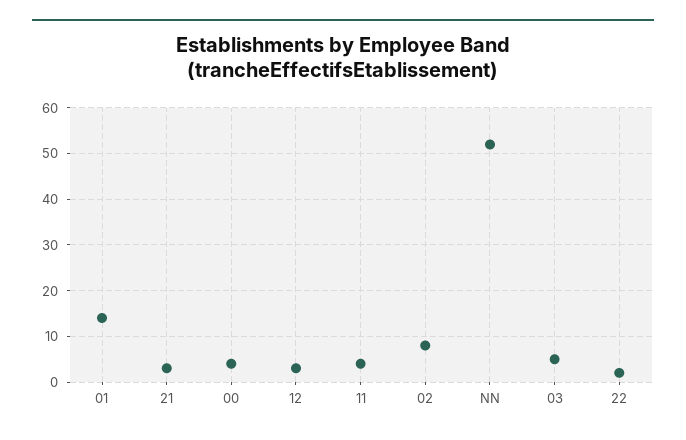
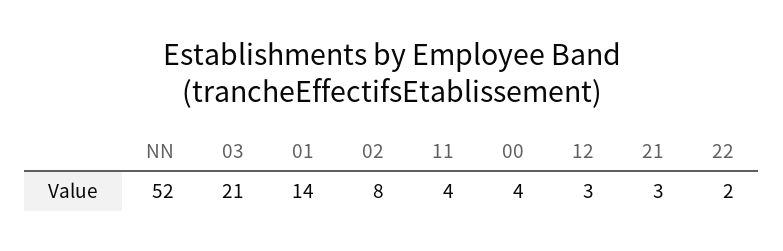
  {
    "01": 14,
    "21": 3,
    "00": 4,
    "12": 3,
    "11": 4,
    "02": 8,
    "NN": 52,
-   "03": 5,
+   "03": 21,
    "22": 2
  }

